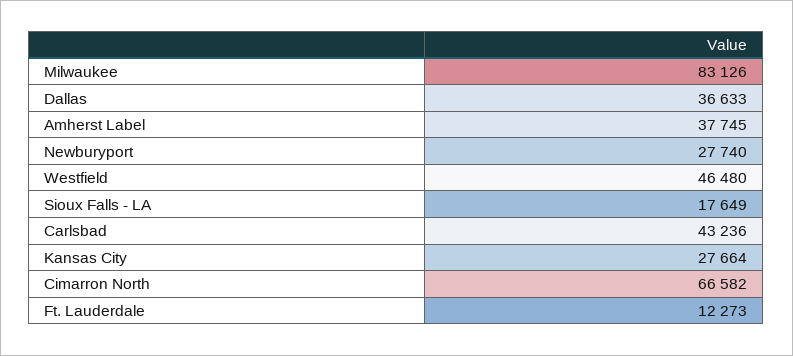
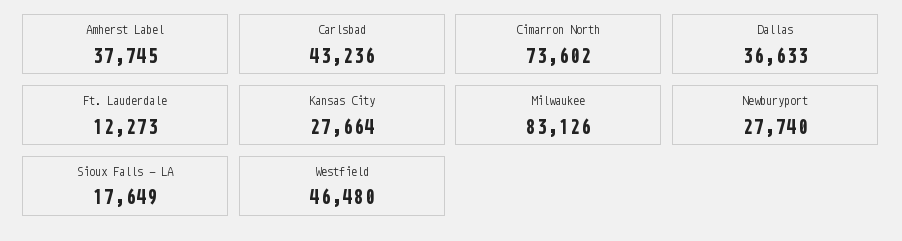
  {
    "Milwaukee": 83126,
    "Dallas": 36633,
    "Amherst Label": 37745,
    "Newburyport": 27740,
    "Westfield": 46480,
    "Sioux Falls - LA": 17649,
    "Carlsbad": 43236,
    "Kansas City": 27664,
-   "Cimarron North": 66582,
+   "Cimarron North": 73602,
    "Ft. Lauderdale": 12273
  }

